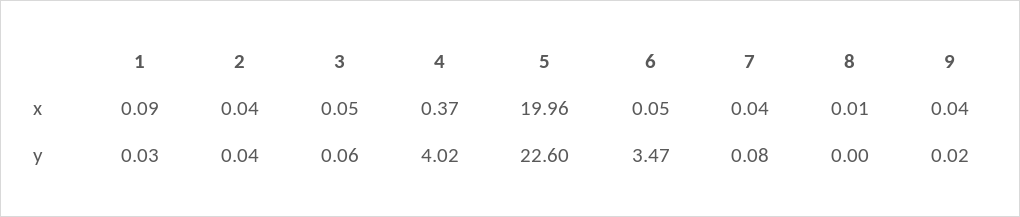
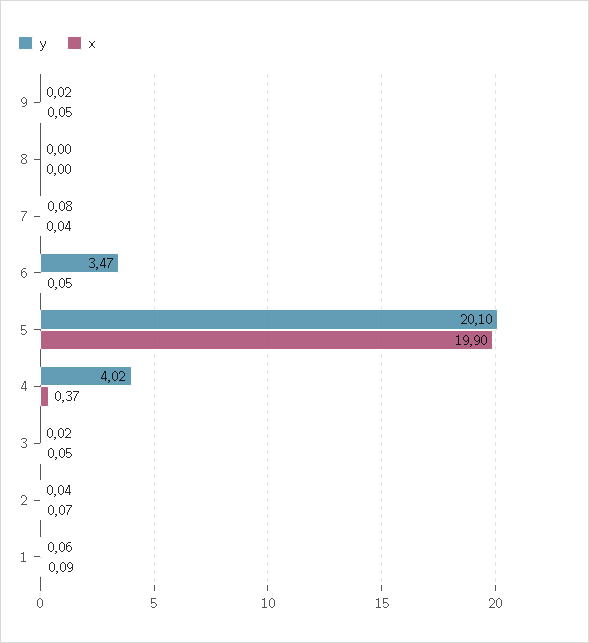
  {
    "x": {
      "1": 0.09,
-     "2": 0.04,
+     "2": 0.07,
      "3": 0.05,
      "4": 0.37,
-     "5": 19.96,
+     "5": 19.9,
      "6": 0.05,
      "7": 0.04,
-     "8": 0.01,
+     "8": 0,
-     "9": 0.04
+     "9": 0.05
    },
    "y": {
-     "1": 0.03,
+     "1": 0.06,
      "2": 0.04,
-     "3": 0.06,
+     "3": 0.02,
      "4": 4.02,
-     "5": 22.6,
+     "5": 20.1,
      "6": 3.47,
      "7": 0.08,
      "8": 0,
      "9": 0.02
    }
  }

